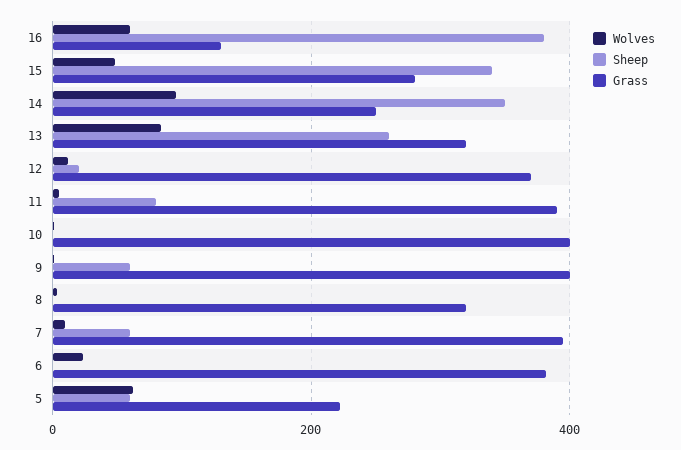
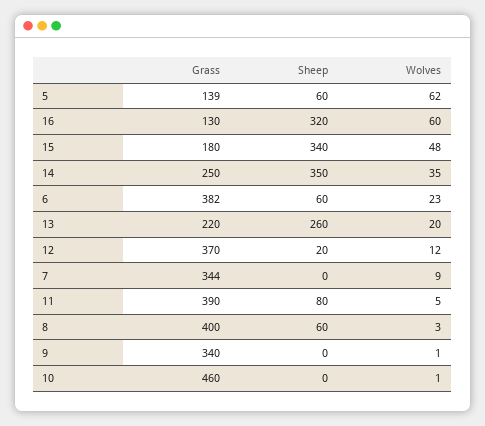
  {
    "Wolves": {
      "16": 60,
      "15": 48,
-     "14": 100,
+     "14": 35,
-     "13": 80,
+     "13": 20,
      "12": 12,
      "11": 5,
      "10": 1,
      "9": 1,
      "8": 3,
      "7": 9,
      "6": 23,
      "5": 62
    },
    "Sheep": {
-     "16": 380,
+     "16": 320,
      "15": 340,
      "14": 350,
      "13": 260,
      "12": 20,
      "11": 80,
      "10": 0,
-     "9": 60,
+     "9": 0,
-     "8": 0,
+     "8": 60,
-     "7": 60,
+     "7": 0,
-     "6": 0,
+     "6": 60,
      "5": 60
    },
    "Grass": {
      "16": 130,
-     "15": 280,
+     "15": 180,
      "14": 250,
-     "13": 320,
+     "13": 220,
      "12": 370,
      "11": 390,
-     "10": 400,
+     "10": 460,
-     "9": 400,
+     "9": 340,
-     "8": 320,
+     "8": 400,
-     "7": 400,
+     "7": 344,
      "6": 382,
-     "5": 220
+     "5": 139
    }
  }

